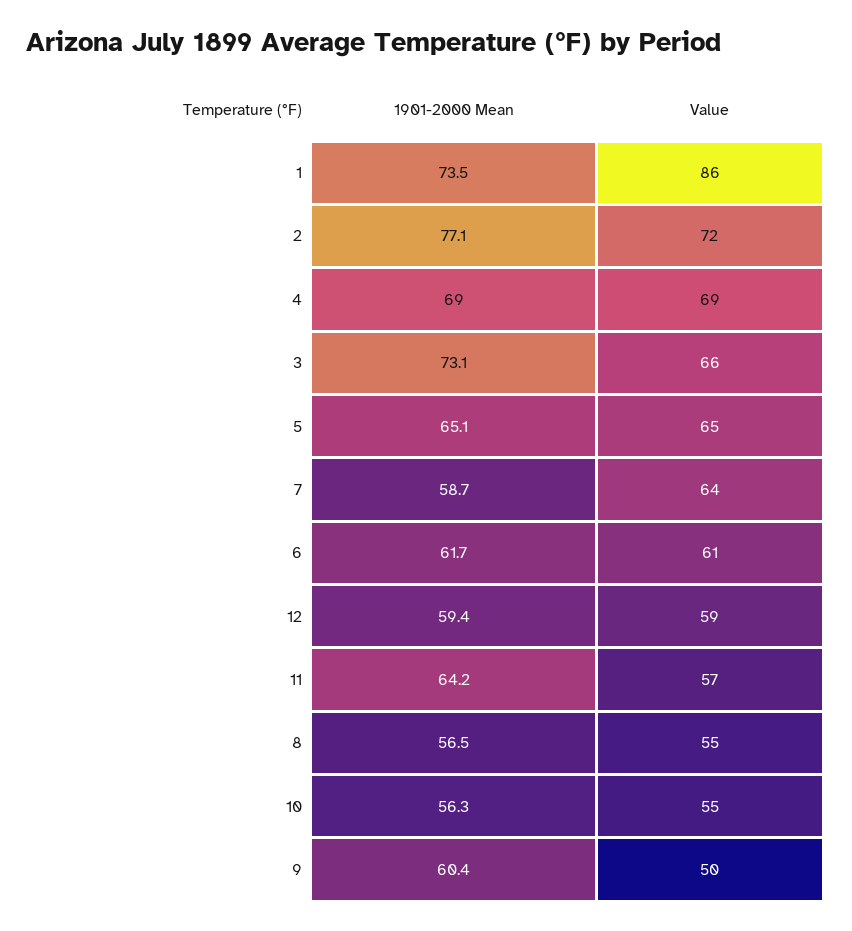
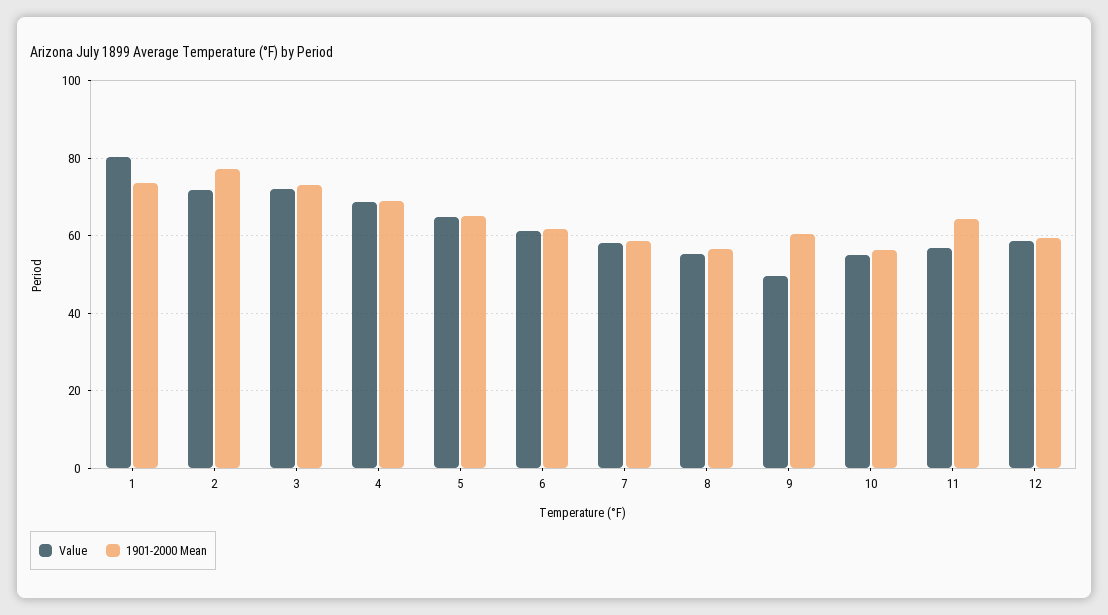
  {
    "1901-2000 Mean": {
      "1": 73.5,
      "2": 77.1,
      "4": 69,
      "3": 73.1,
      "5": 65.1,
      "7": 58.7,
      "6": 61.7,
      "12": 59.4,
      "11": 64.2,
      "8": 56.5,
      "10": 56.3,
      "9": 60.4
    },
    "Value": {
-     "1": 86,
+     "1": 80,
      "2": 72,
      "4": 69,
-     "3": 66,
+     "3": 72,
      "5": 65,
-     "7": 64,
+     "7": 58,
      "6": 61,
      "12": 59,
      "11": 57,
      "8": 55,
      "10": 55,
      "9": 50
    }
  }

